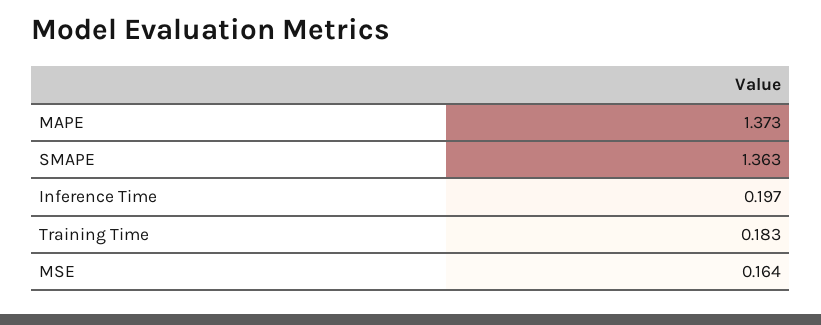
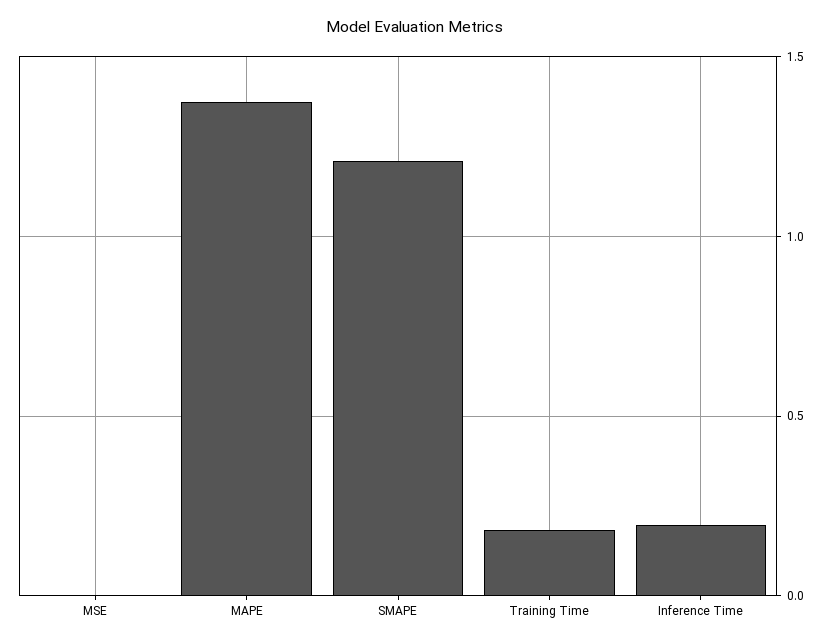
  {
    "MAPE": 1.373,
-   "SMAPE": 1.363,
+   "SMAPE": 1.2,
    "Inference Time": 0.197,
    "Training Time": 0.183,
-   "MSE": 0.164
+   "MSE": 0
  }

